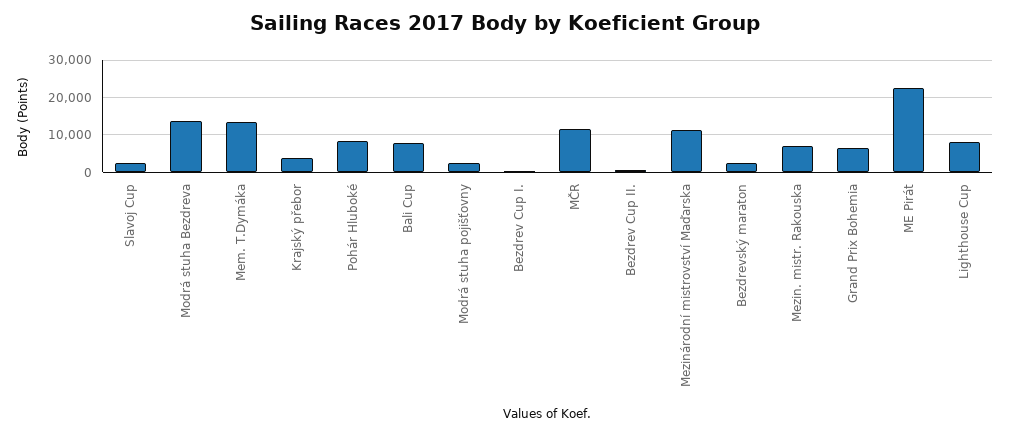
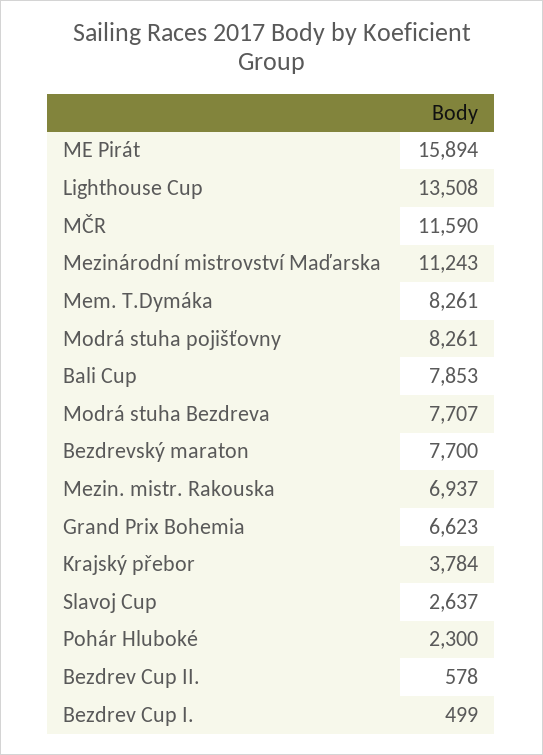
  {
    "Slavoj Cup": 2637,
-   "Modrá stuha Bezdreva": 14000,
+   "Modrá stuha Bezdreva": 7707,
-   "Mem. T.Dymáka": 14000,
+   "Mem. T.Dymáka": 8261,
    "Krajský přebor": 3784,
-   "Pohár Hluboké": 8000,
+   "Pohár Hluboké": 2300,
    "Bali Cup": 7853,
-   "Modrá stuha pojišťovny": 2000,
+   "Modrá stuha pojišťovny": 8261,
    "Bezdrev Cup I.": 499,
    "MČR": 11590,
    "Bezdrev Cup II.": 578,
    "Mezinárodní mistrovství Maďarska": 11243,
-   "Bezdrevský maraton": 2000,
+   "Bezdrevský maraton": 7700,
    "Mezin. mistr. Rakouska": 6937,
    "Grand Prix Bohemia": 6623,
-   "ME Pirát": 22000,
+   "ME Pirát": 15894,
-   "Lighthouse Cup": 8000
+   "Lighthouse Cup": 13508
  }

